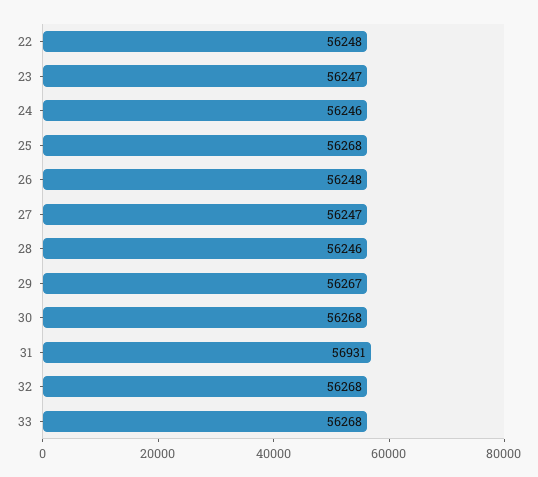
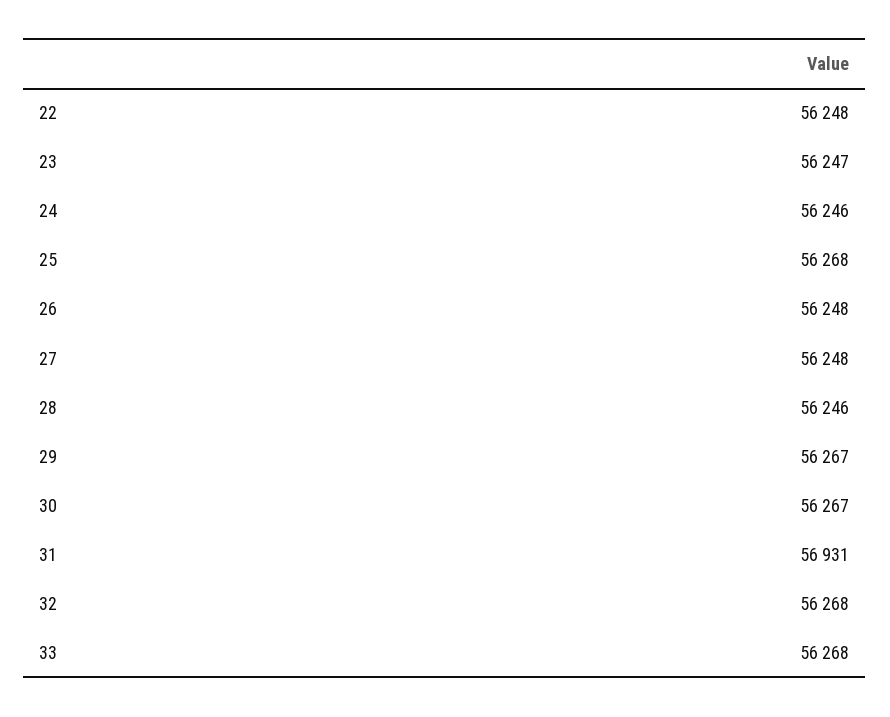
  {
    "22": 56248,
    "23": 56247,
    "24": 56246,
    "25": 56268,
    "26": 56248,
-   "27": 56247,
+   "27": 56248,
    "28": 56246,
    "29": 56267,
-   "30": 56268,
+   "30": 56267,
    "31": 56931,
    "32": 56268,
    "33": 56268
  }

